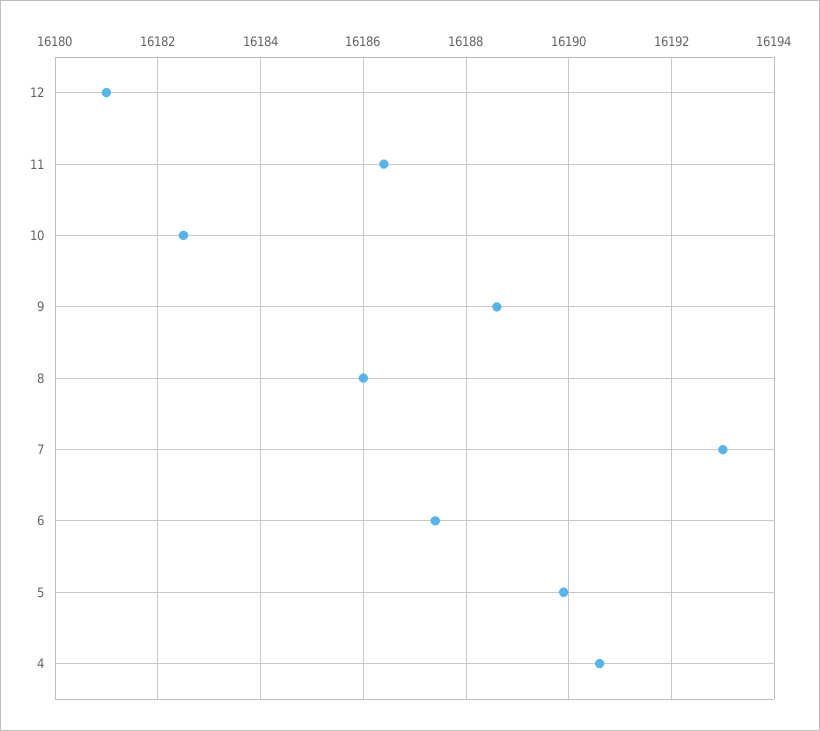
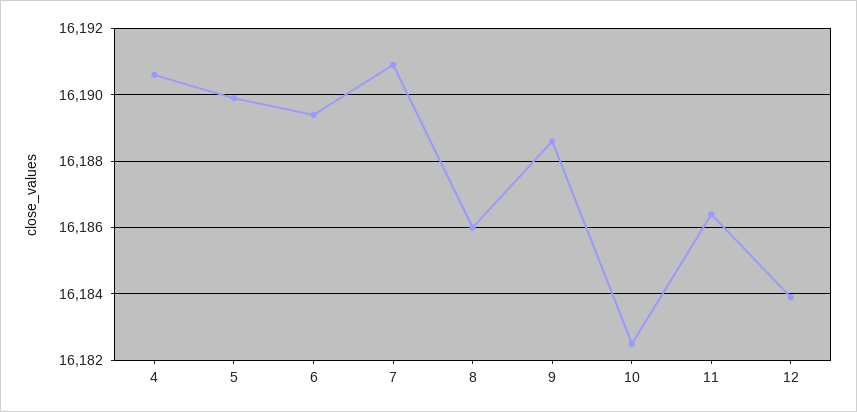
  {
-   "12": 16181,
+   "12": 16184,
    "11": 16186.5,
    "10": 16182.5,
    "9": 16188.5,
    "8": 16186,
-   "7": 16193,
+   "7": 16191,
-   "6": 16187.5,
+   "6": 16189.5,
    "5": 16190,
    "4": 16190.5
  }

